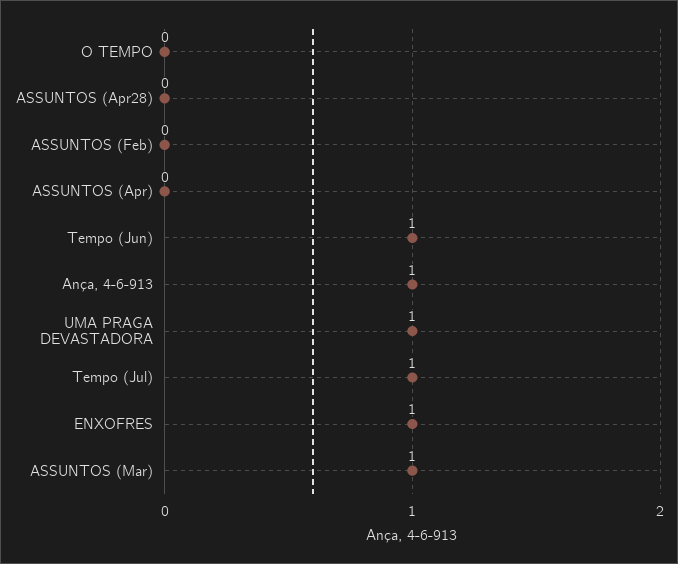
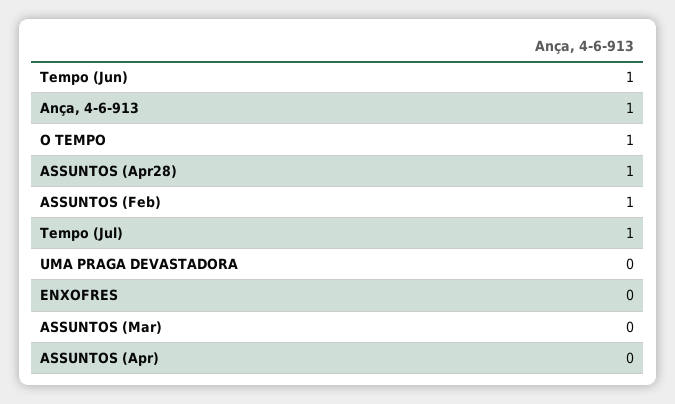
  {
-   "O TEMPO": 0,
+   "O TEMPO": 1,
-   "ASSUNTOS (Apr28)": 0,
+   "ASSUNTOS (Apr28)": 1,
-   "ASSUNTOS (Feb)": 0,
+   "ASSUNTOS (Feb)": 1,
    "ASSUNTOS (Apr)": 0,
    "Tempo (Jun)": 1,
    "Ança, 4-6-913": 1,
-   "UMA PRAGA DEVASTADORA": 1,
+   "UMA PRAGA DEVASTADORA": 0,
    "Tempo (Jul)": 1,
-   "ENXOFRES": 1,
+   "ENXOFRES": 0,
-   "ASSUNTOS (Mar)": 1
+   "ASSUNTOS (Mar)": 0
  }

